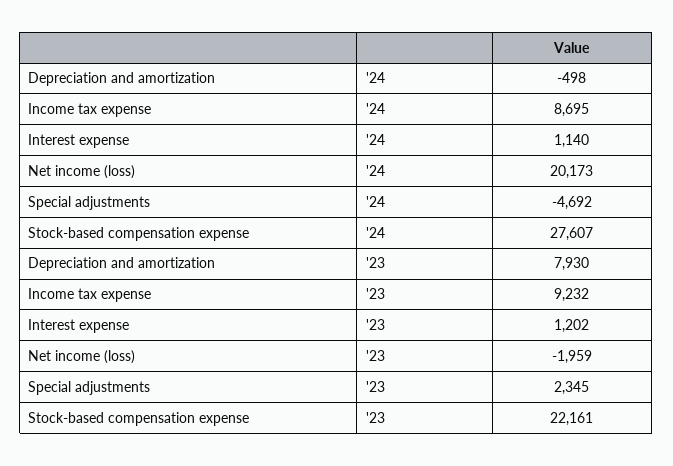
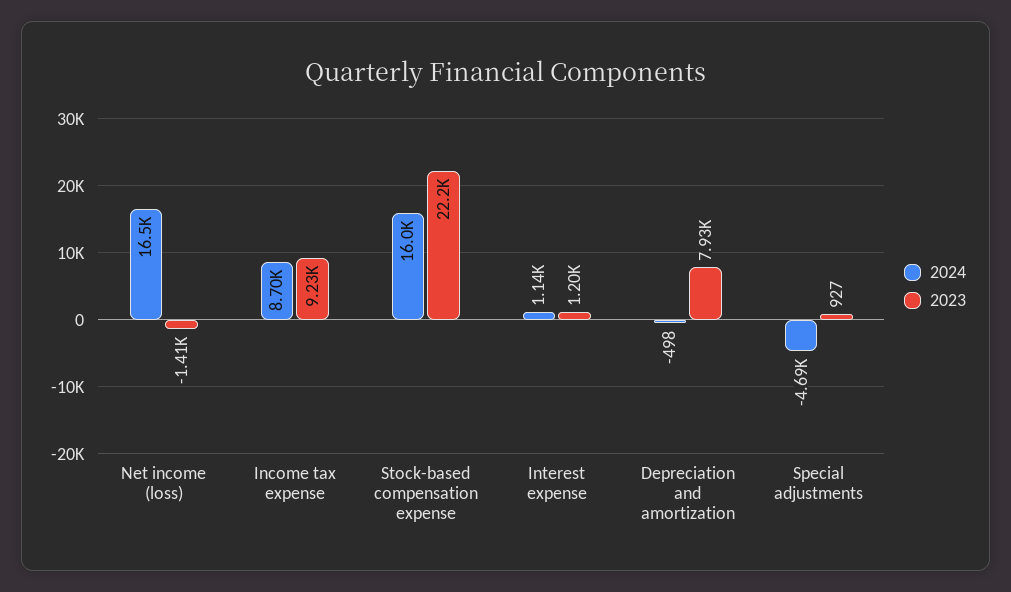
  {
    "'24": {
      "Depreciation and amortization": -498,
      "Income tax expense": 8695,
      "Interest expense": 1140,
-     "Net income (loss)": 20173,
+     "Net income (loss)": 16500,
      "Special adjustments": -4692,
-     "Stock-based compensation expense": 27607
+     "Stock-based compensation expense": 16000
    },
    "'23": {
      "Depreciation and amortization": 7930,
      "Income tax expense": 9232,
      "Interest expense": 1202,
-     "Net income (loss)": -1959,
+     "Net income (loss)": -1410,
-     "Special adjustments": 2345,
+     "Special adjustments": 927,
      "Stock-based compensation expense": 22161
    }
  }

